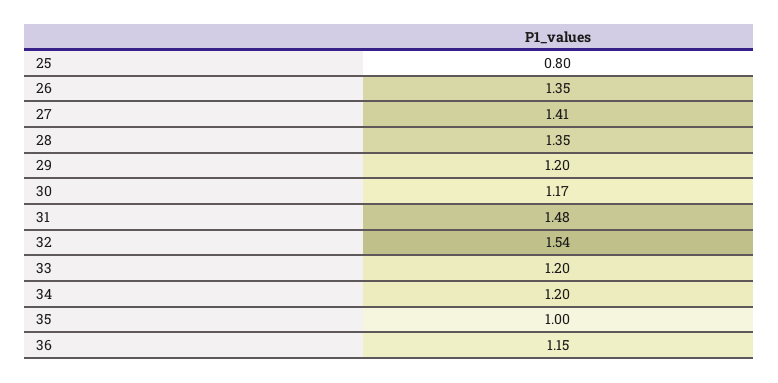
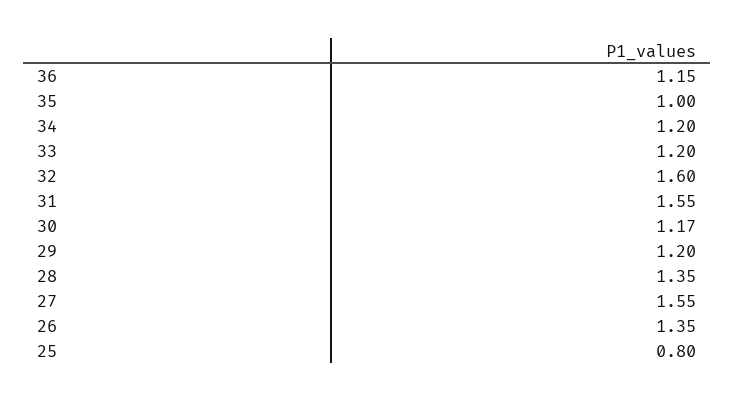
  {
    "25": 0.8,
    "26": 1.35,
-   "27": 1.41,
+   "27": 1.55,
    "28": 1.35,
    "29": 1.2,
    "30": 1.17,
-   "31": 1.48,
+   "31": 1.55,
-   "32": 1.54,
+   "32": 1.6,
    "33": 1.2,
    "34": 1.2,
    "35": 1,
    "36": 1.15
  }

